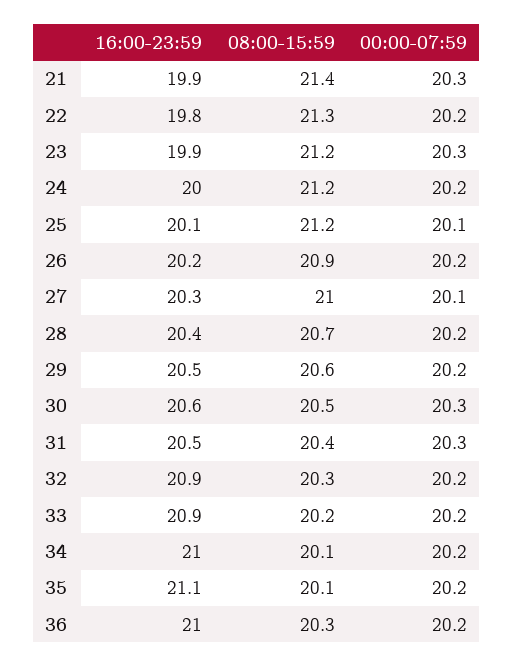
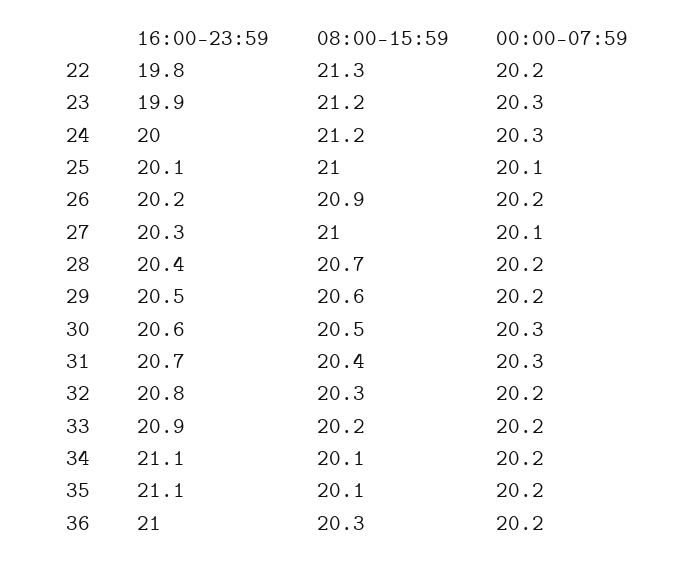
  {
    "16:00-23:59": {
-     "21": 19.9,
      "22": 19.8,
      "23": 19.9,
      "24": 20,
      "25": 20.1,
      "26": 20.2,
      "27": 20.3,
      "28": 20.4,
      "29": 20.5,
      "30": 20.6,
-     "31": 20.5,
+     "31": 20.7,
-     "32": 20.9,
+     "32": 20.8,
      "33": 20.9,
-     "34": 21,
+     "34": 21.1,
      "35": 21.1,
      "36": 21
    },
    "08:00-15:59": {
-     "21": 21.4,
      "22": 21.3,
      "23": 21.2,
      "24": 21.2,
-     "25": 21.2,
+     "25": 21,
      "26": 20.9,
      "27": 21,
      "28": 20.7,
      "29": 20.6,
      "30": 20.5,
      "31": 20.4,
      "32": 20.3,
      "33": 20.2,
      "34": 20.1,
      "35": 20.1,
      "36": 20.3
    },
    "00:00-07:59": {
-     "21": 20.3,
      "22": 20.2,
      "23": 20.3,
-     "24": 20.2,
+     "24": 20.3,
      "25": 20.1,
      "26": 20.2,
      "27": 20.1,
      "28": 20.2,
      "29": 20.2,
      "30": 20.3,
      "31": 20.3,
      "32": 20.2,
      "33": 20.2,
      "34": 20.2,
      "35": 20.2,
      "36": 20.2
    }
  }

